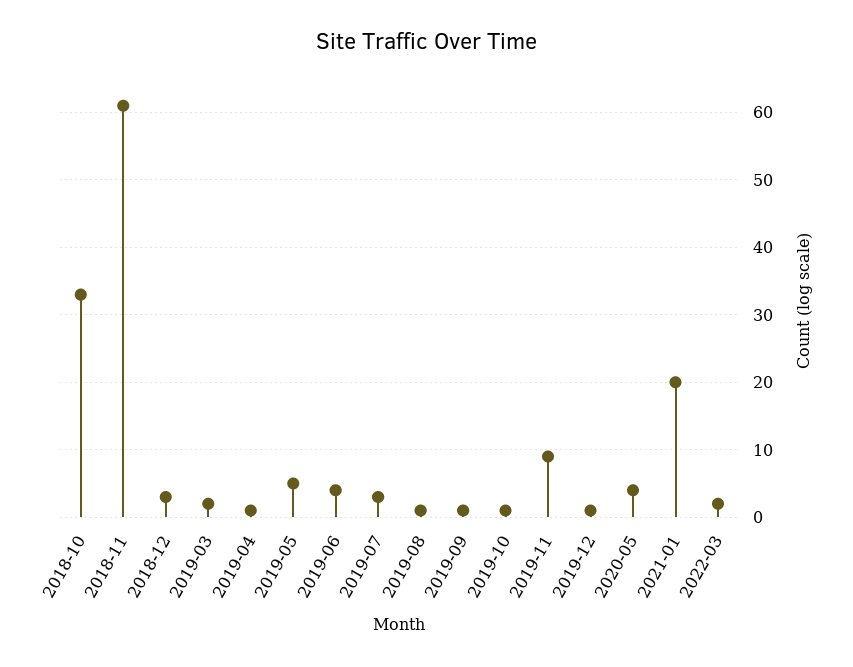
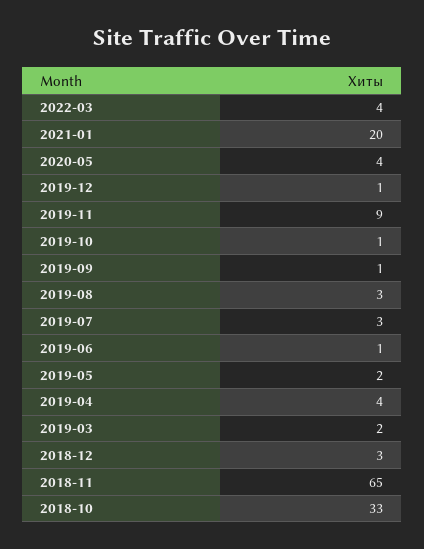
  {
    "2018-10": 33,
-   "2018-11": 61,
+   "2018-11": 65,
    "2018-12": 3,
    "2019-03": 2,
-   "2019-04": 1,
+   "2019-04": 4,
-   "2019-05": 5,
+   "2019-05": 2,
-   "2019-06": 4,
+   "2019-06": 1,
    "2019-07": 3,
-   "2019-08": 1,
+   "2019-08": 3,
    "2019-09": 1,
    "2019-10": 1,
    "2019-11": 9,
    "2019-12": 1,
    "2020-05": 4,
    "2021-01": 20,
-   "2022-03": 2
+   "2022-03": 4
  }

